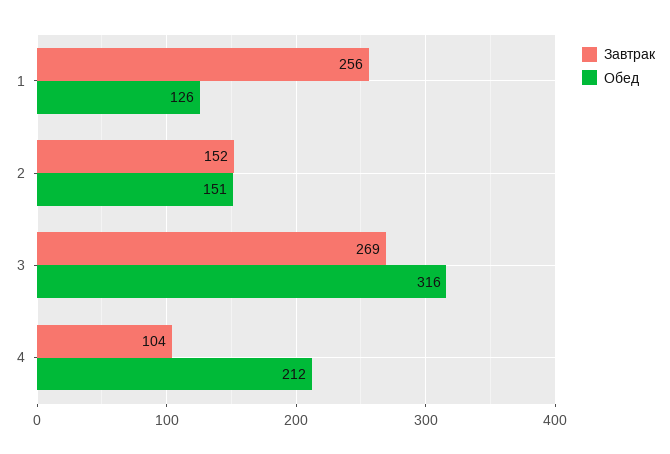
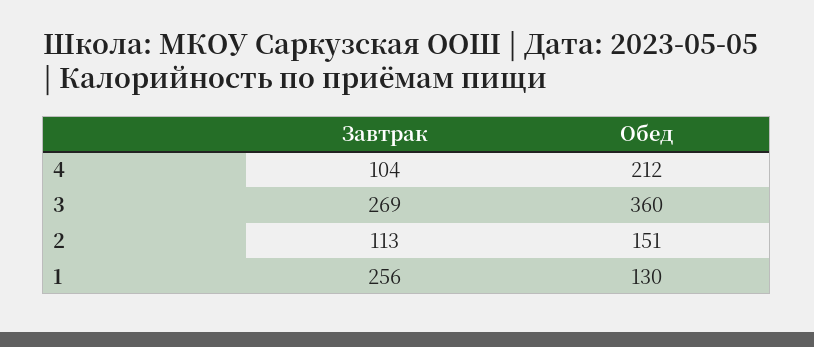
  {
    "Завтрак": {
      "1": 256,
-     "2": 152,
+     "2": 113,
      "3": 269,
      "4": 104
    },
    "Обед": {
-     "1": 126,
+     "1": 130,
      "2": 151,
-     "3": 316,
+     "3": 360,
      "4": 212
    }
  }

